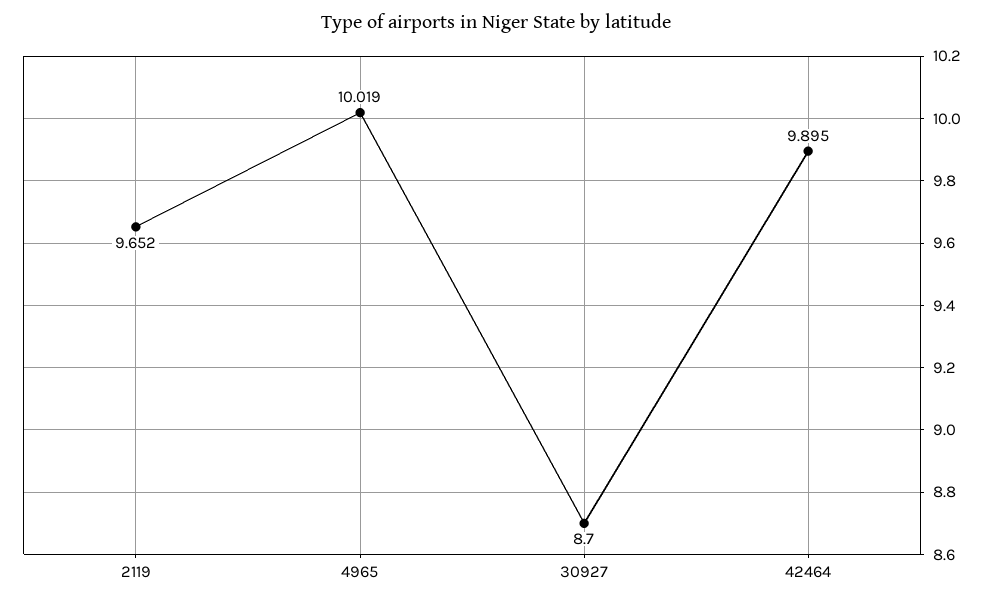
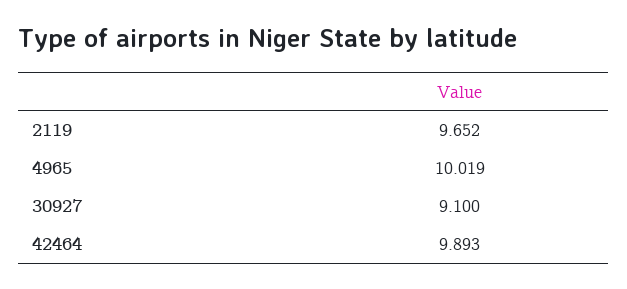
  {
    "2119": 9.652,
    "4965": 10.019,
-   "30927": 8.7,
+   "30927": 9.1,
-   "42464": 9.895
+   "42464": 9.893
  }

